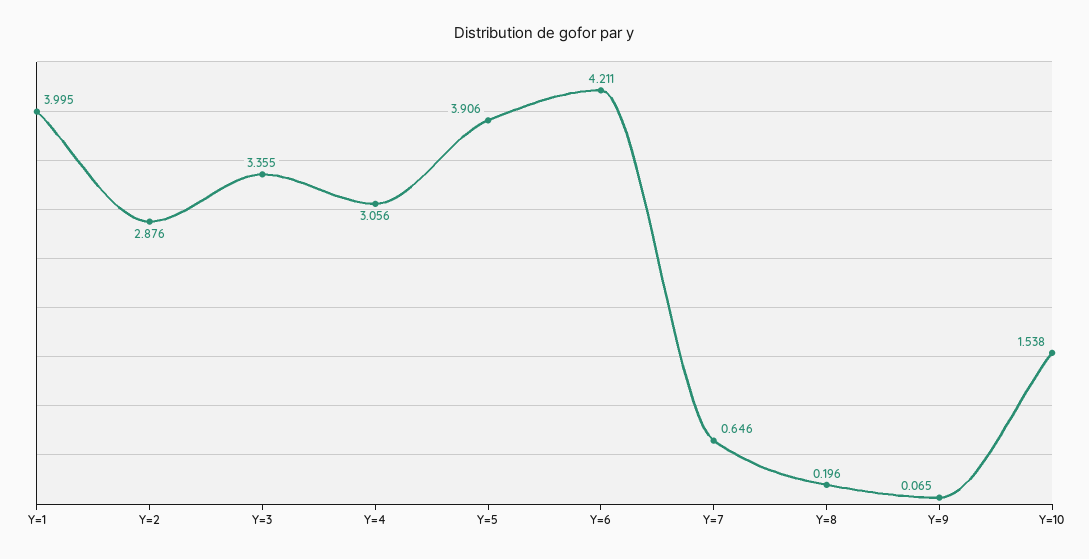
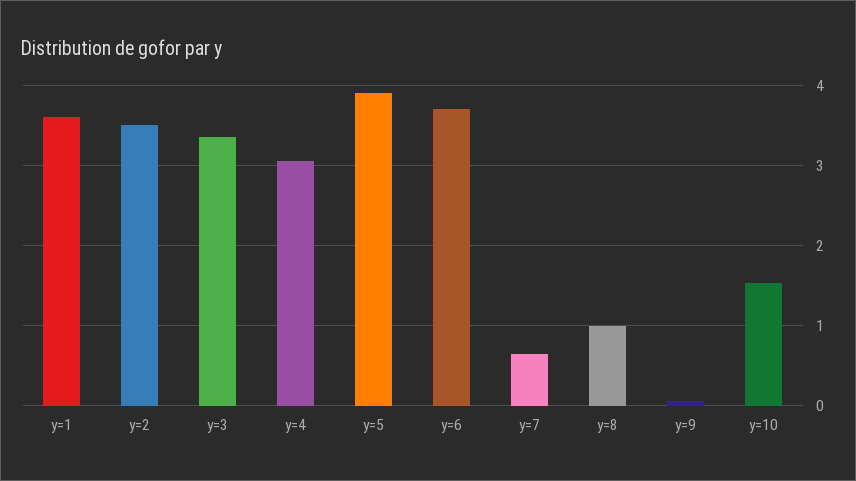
  {
-   "Y=1": 3.995,
+   "Y=1": 3.6,
-   "Y=2": 2.876,
+   "Y=2": 3.5,
    "Y=3": 3.355,
    "Y=4": 3.056,
    "Y=5": 3.906,
-   "Y=6": 4.211,
+   "Y=6": 3.7,
    "Y=7": 0.646,
-   "Y=8": 0.196,
+   "Y=8": 1,
    "Y=9": 0.065,
    "Y=10": 1.538
  }

